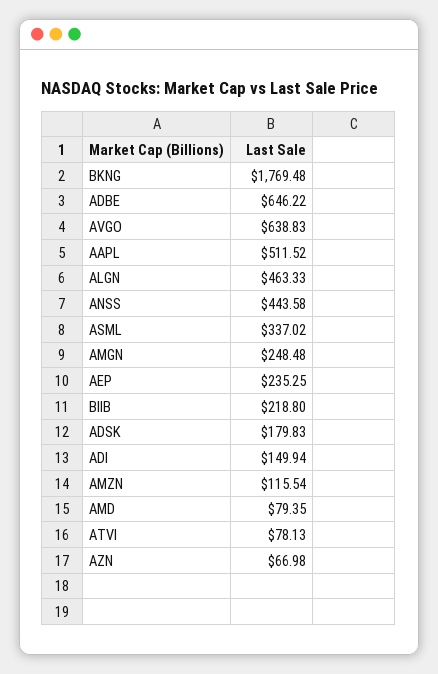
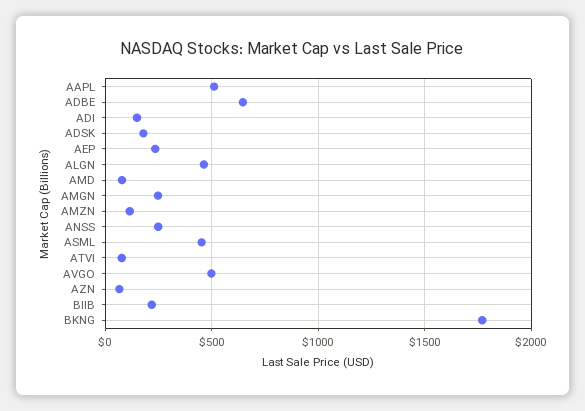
  {
    "BKNG": 1769.48,
    "ADBE": 646.22,
-   "AVGO": 638.83,
+   "AVGO": 500,
    "AAPL": 511.52,
    "ALGN": 463.33,
-   "ANSS": 443.58,
+   "ANSS": 250,
-   "ASML": 337.02,
+   "ASML": 450,
    "AMGN": 248.48,
    "AEP": 235.25,
    "BIIB": 218.8,
    "ADSK": 179.83,
    "ADI": 149.94,
    "AMZN": 115.54,
    "AMD": 79.35,
    "ATVI": 78.13,
    "AZN": 66.98
  }

